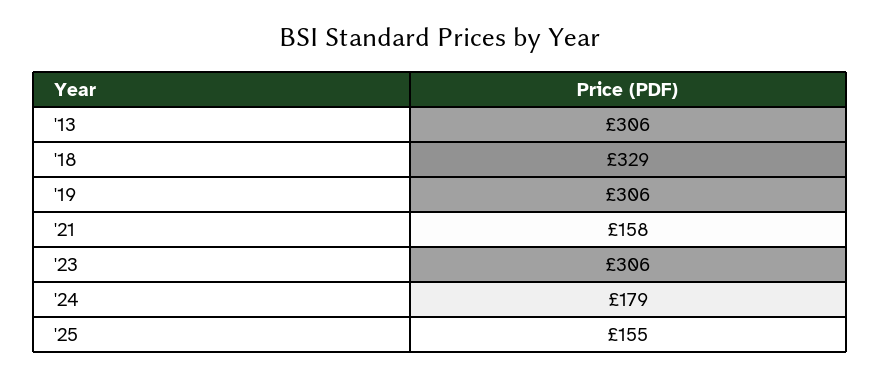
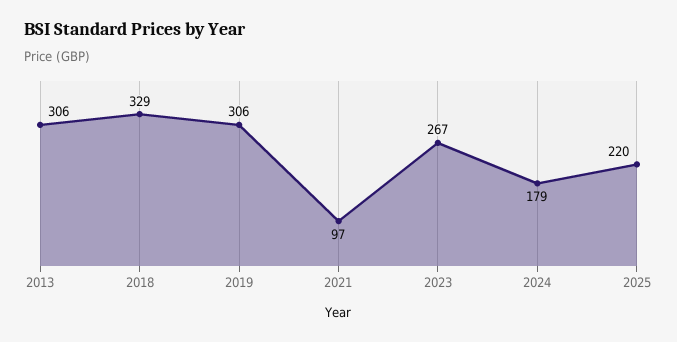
  {
    "'13": 306,
    "'18": 329,
    "'19": 306,
-   "'21": 158,
+   "'21": 97,
-   "'23": 306,
+   "'23": 267,
    "'24": 179,
-   "'25": 155
+   "'25": 220
  }

